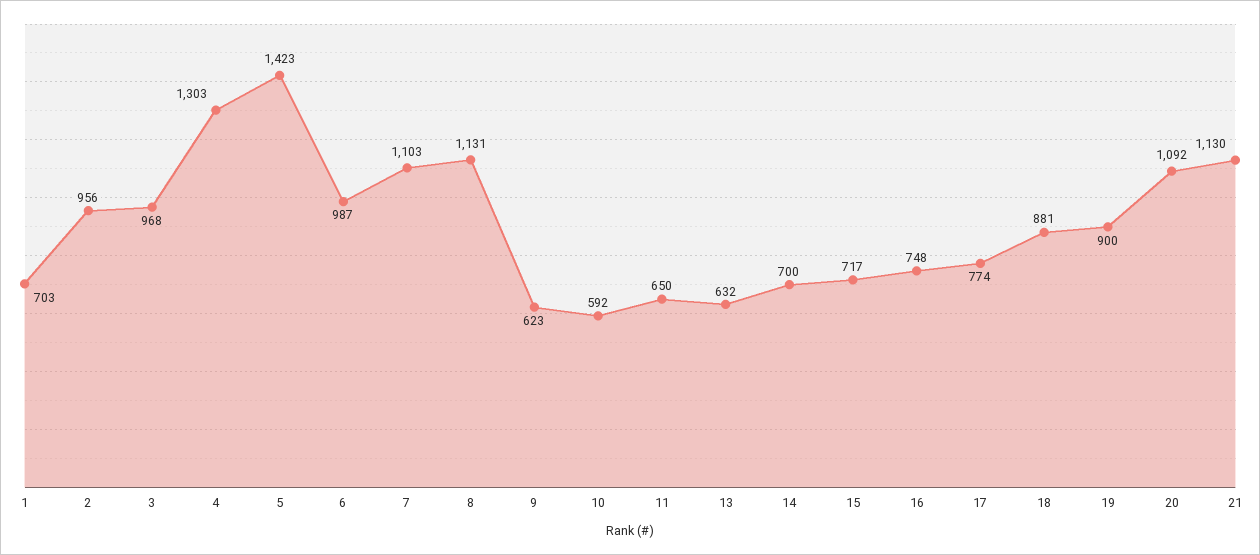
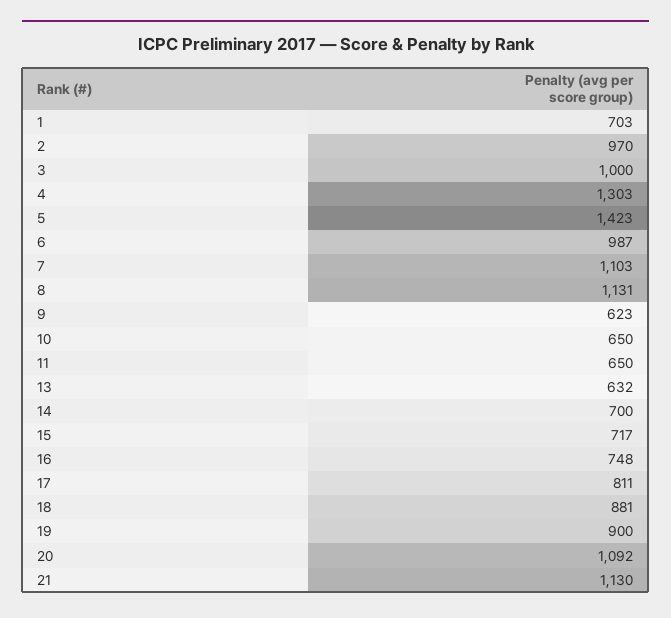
  {
    "1": 703,
-   "2": 956,
+   "2": 970,
-   "3": 968,
+   "3": 1000,
    "4": 1303,
    "5": 1423,
    "6": 987,
    "7": 1103,
    "8": 1131,
    "9": 623,
-   "10": 592,
+   "10": 650,
    "11": 650,
    "13": 632,
    "14": 700,
    "15": 717,
    "16": 748,
-   "17": 774,
+   "17": 811,
    "18": 881,
    "19": 900,
    "20": 1092,
    "21": 1130
  }

